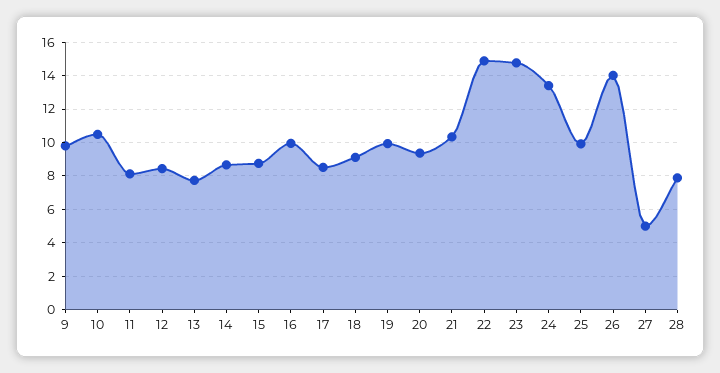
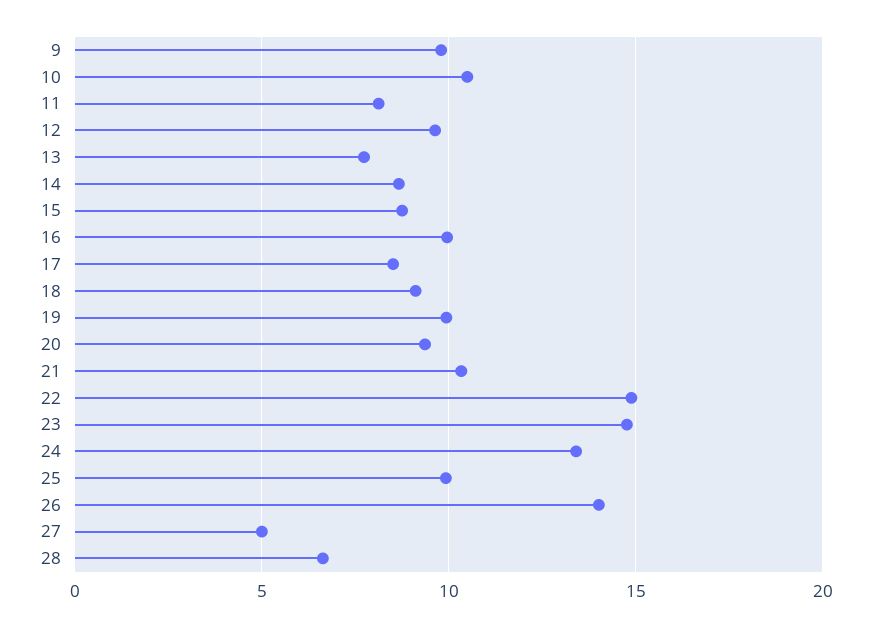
  {
    "9": 10,
    "10": 10.5,
    "11": 8,
-   "12": 8.5,
+   "12": 9.5,
    "13": 7.5,
    "14": 8.5,
    "15": 9,
    "16": 10,
    "17": 8.5,
    "18": 9,
    "19": 10,
    "20": 9.5,
    "21": 10.5,
    "22": 15,
    "23": 15,
    "24": 13.5,
    "25": 10,
    "26": 14,
    "27": 5,
-   "28": 8
+   "28": 6.5
  }

